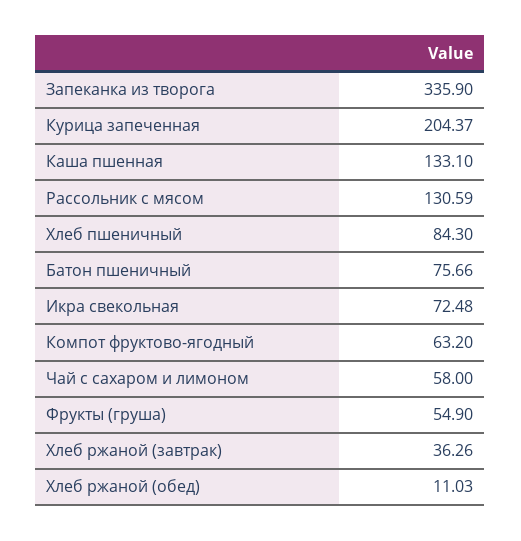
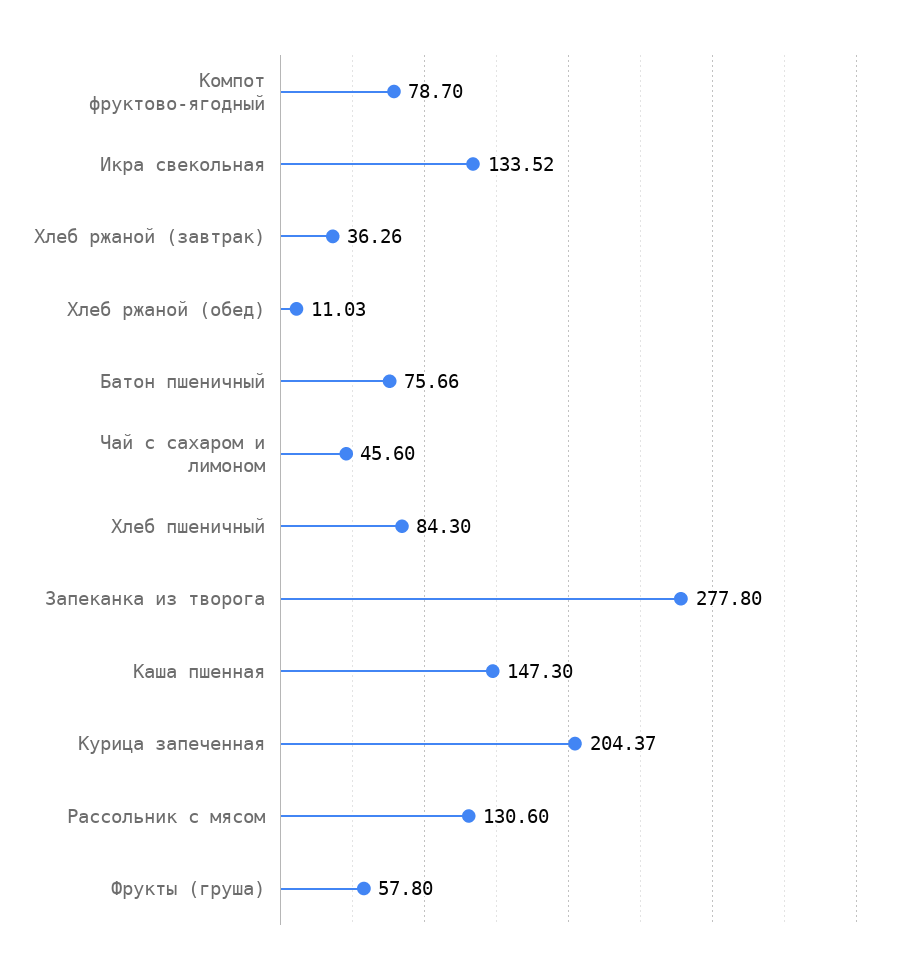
  {
-   "Запеканка из творога": 335.9,
+   "Запеканка из творога": 277.8,
    "Курица запеченная": 204.37,
-   "Каша пшенная": 133.1,
+   "Каша пшенная": 147.3,
-   "Рассольник с мясом": 130.59,
+   "Рассольник с мясом": 130.6,
    "Хлеб пшеничный": 84.3,
    "Батон пшеничный": 75.66,
-   "Икра свекольная": 72.48,
+   "Икра свекольная": 133.52,
-   "Компот фруктово-ягодный": 63.2,
+   "Компот фруктово-ягодный": 78.7,
-   "Чай с сахаром и лимоном": 58,
+   "Чай с сахаром и лимоном": 45.6,
-   "Фрукты (груша)": 54.9,
+   "Фрукты (груша)": 57.8,
    "Хлеб ржаной (завтрак)": 36.26,
    "Хлеб ржаной (обед)": 11.03
  }

